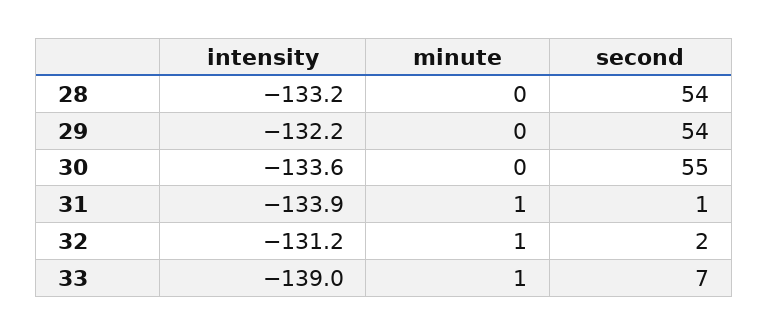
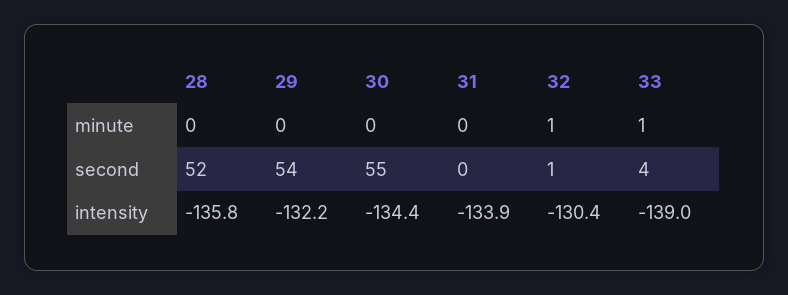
  {
    "intensity": {
-     "28": -133.2,
+     "28": -135.8,
      "29": -132.2,
-     "30": -133.6,
+     "30": -134.4,
      "31": -133.9,
-     "32": -131.2,
+     "32": -130.4,
      "33": -139
    },
    "minute": {
      "28": 0,
      "29": 0,
      "30": 0,
-     "31": 1,
+     "31": 0,
      "32": 1,
      "33": 1
    },
    "second": {
-     "28": 54,
+     "28": 52,
      "29": 54,
      "30": 55,
-     "31": 1,
+     "31": 0,
-     "32": 2,
+     "32": 1,
-     "33": 7
+     "33": 4
    }
  }

